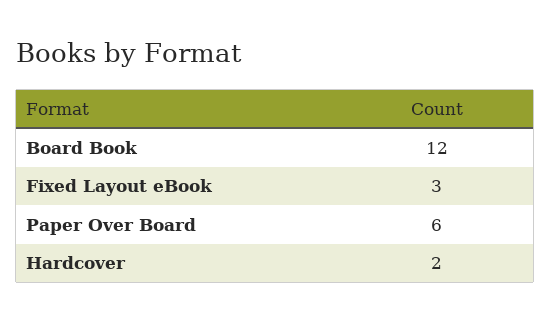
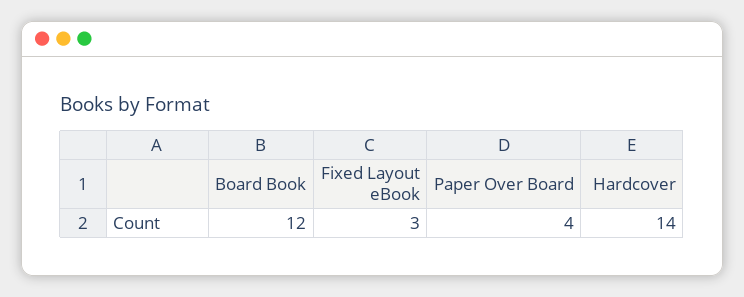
  {
    "Board Book": 12,
    "Fixed Layout eBook": 3,
-   "Paper Over Board": 6,
+   "Paper Over Board": 4,
-   "Hardcover": 2
+   "Hardcover": 14
  }

